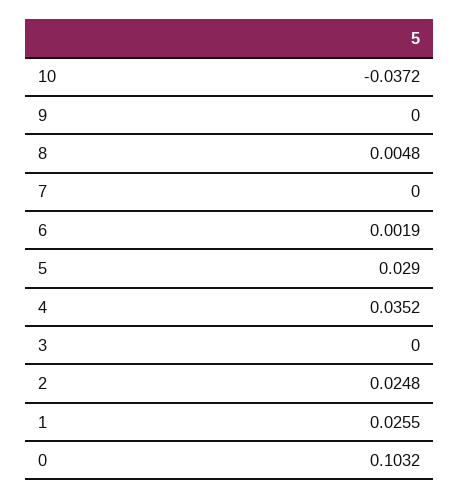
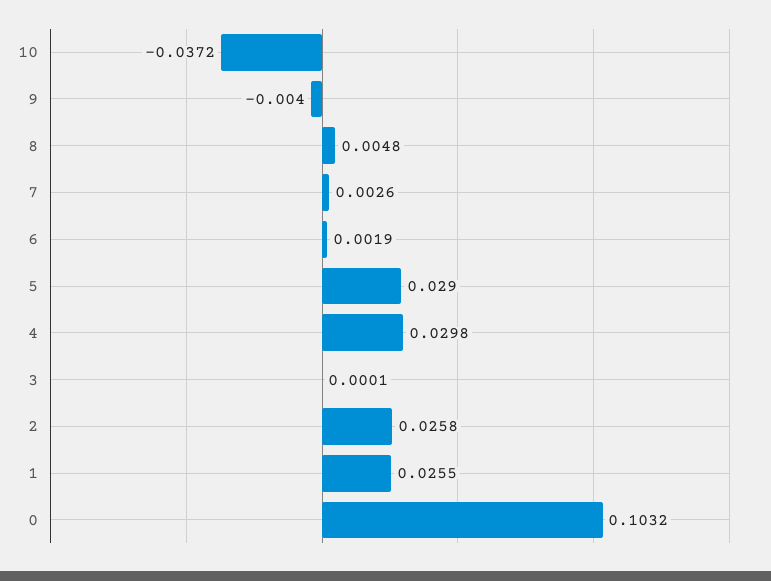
  {
    "10": -0.0372,
-   "9": 0,
+   "9": -0.004,
    "8": 0.0048,
-   "7": 0,
+   "7": 0.0026,
    "6": 0.0019,
    "5": 0.029,
-   "4": 0.0352,
+   "4": 0.0298,
-   "3": 0,
+   "3": 0.0001,
-   "2": 0.0248,
+   "2": 0.0258,
    "1": 0.0255,
    "0": 0.1032
  }

